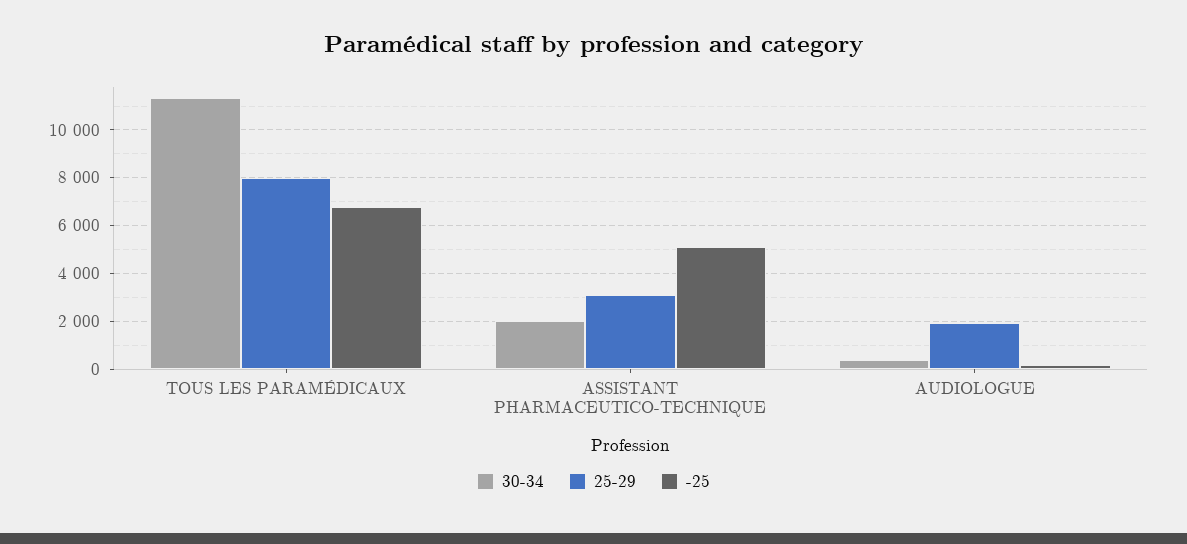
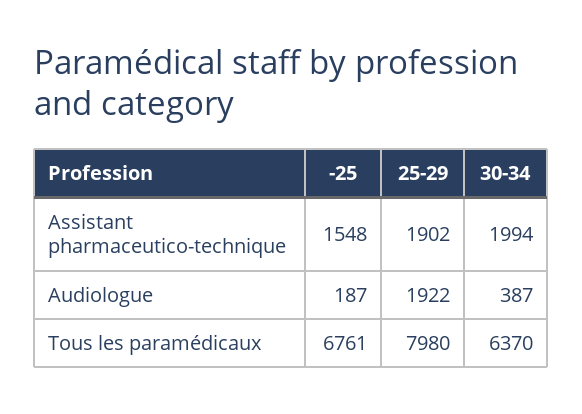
  {
    "30-34": {
-     "TOUS LES PARAMÉDICAUX": 11500,
+     "TOUS LES PARAMÉDICAUX": 6370,
      "ASSISTANT PHARMACEUTICO-TECHNIQUE": 1994,
      "AUDIOLOGUE": 387
    },
    "25-29": {
      "TOUS LES PARAMÉDICAUX": 7980,
-     "ASSISTANT PHARMACEUTICO-TECHNIQUE": 3000,
+     "ASSISTANT PHARMACEUTICO-TECHNIQUE": 1902,
      "AUDIOLOGUE": 1922
    },
    "-25": {
      "TOUS LES PARAMÉDICAUX": 6761,
-     "ASSISTANT PHARMACEUTICO-TECHNIQUE": 5000,
+     "ASSISTANT PHARMACEUTICO-TECHNIQUE": 1548,
      "AUDIOLOGUE": 187
    }
  }

